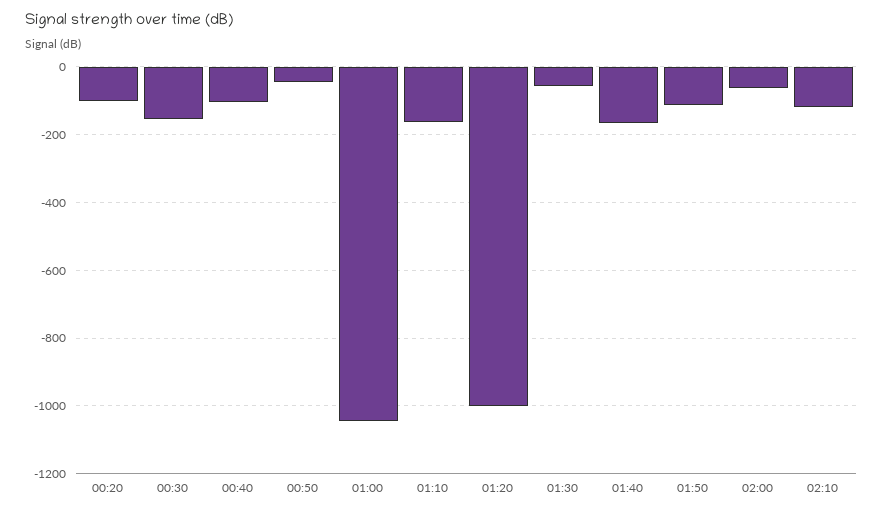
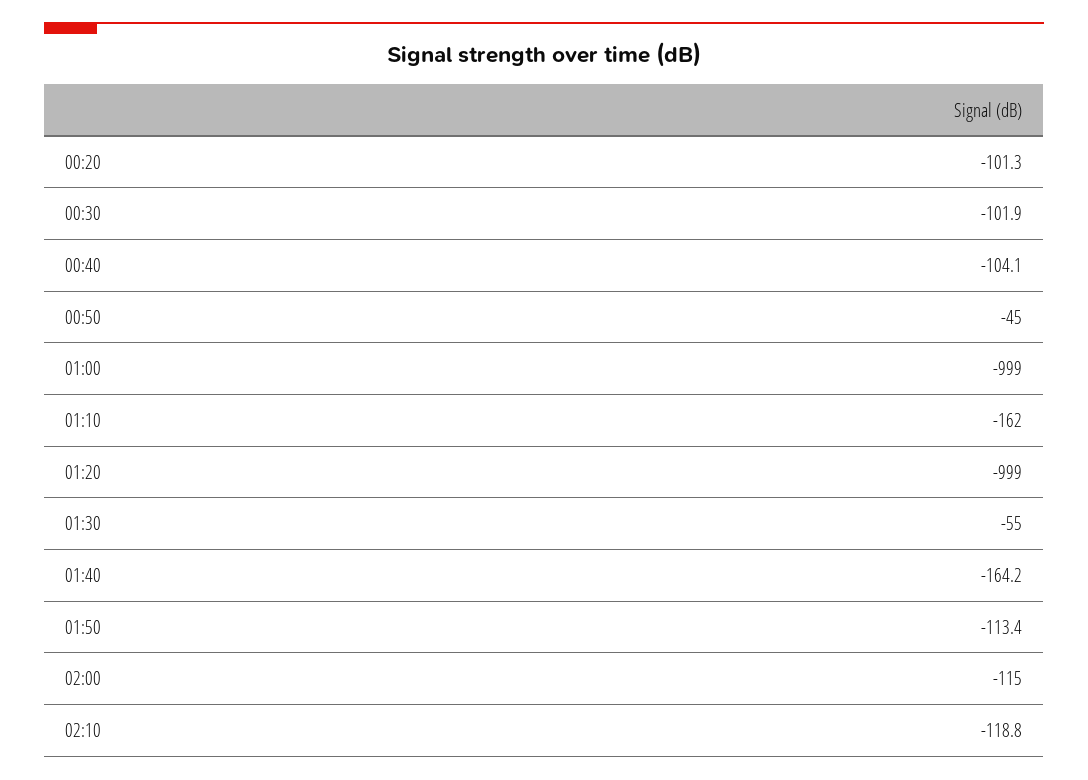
  {
    "00:20": -101.3,
-   "00:30": -160,
+   "00:30": -101.9,
    "00:40": -104.1,
    "00:50": -45,
-   "01:00": -1040,
+   "01:00": -999,
    "01:10": -162,
    "01:20": -999,
    "01:30": -55,
    "01:40": -164.2,
    "01:50": -113.4,
-   "02:00": -60,
+   "02:00": -115,
    "02:10": -118.8
  }

